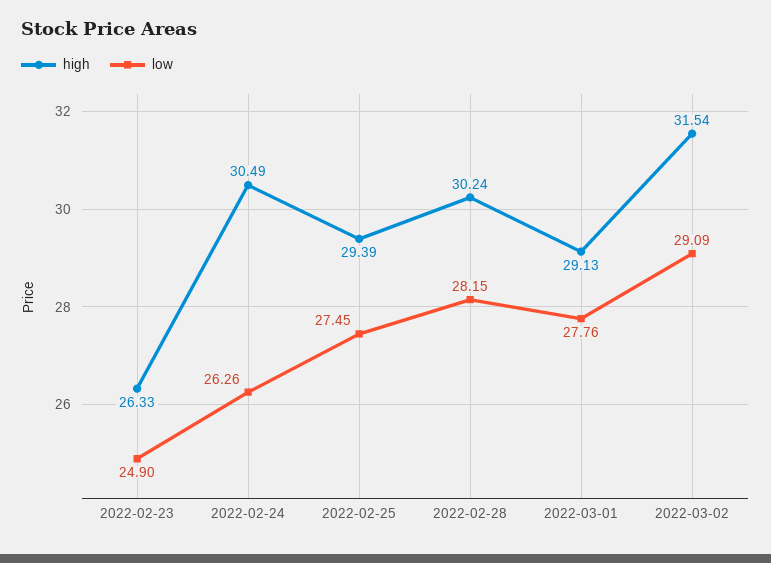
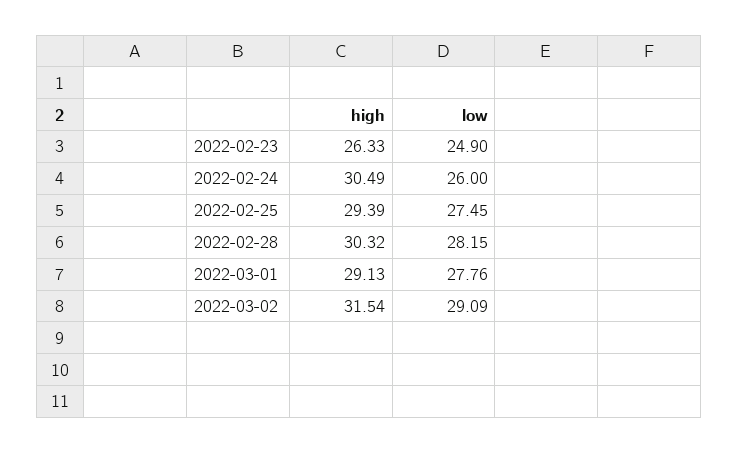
  {
    "high": {
      "2022-02-23": 26.33,
      "2022-02-24": 30.49,
      "2022-02-25": 29.39,
-     "2022-02-28": 30.24,
+     "2022-02-28": 30.32,
      "2022-03-01": 29.13,
      "2022-03-02": 31.54
    },
    "low": {
      "2022-02-23": 24.9,
-     "2022-02-24": 26.26,
+     "2022-02-24": 26,
      "2022-02-25": 27.45,
      "2022-02-28": 28.15,
      "2022-03-01": 27.76,
      "2022-03-02": 29.09
    }
  }

